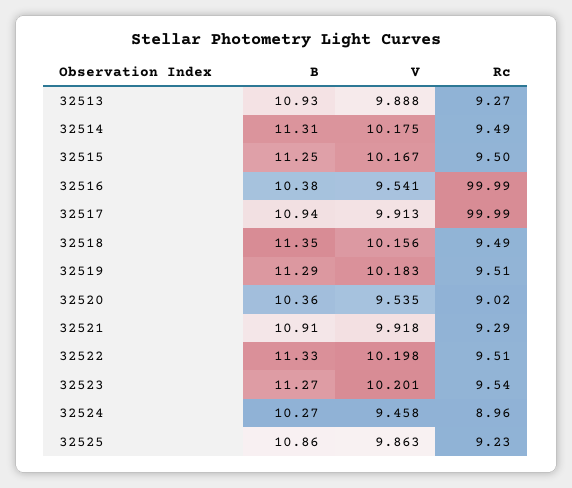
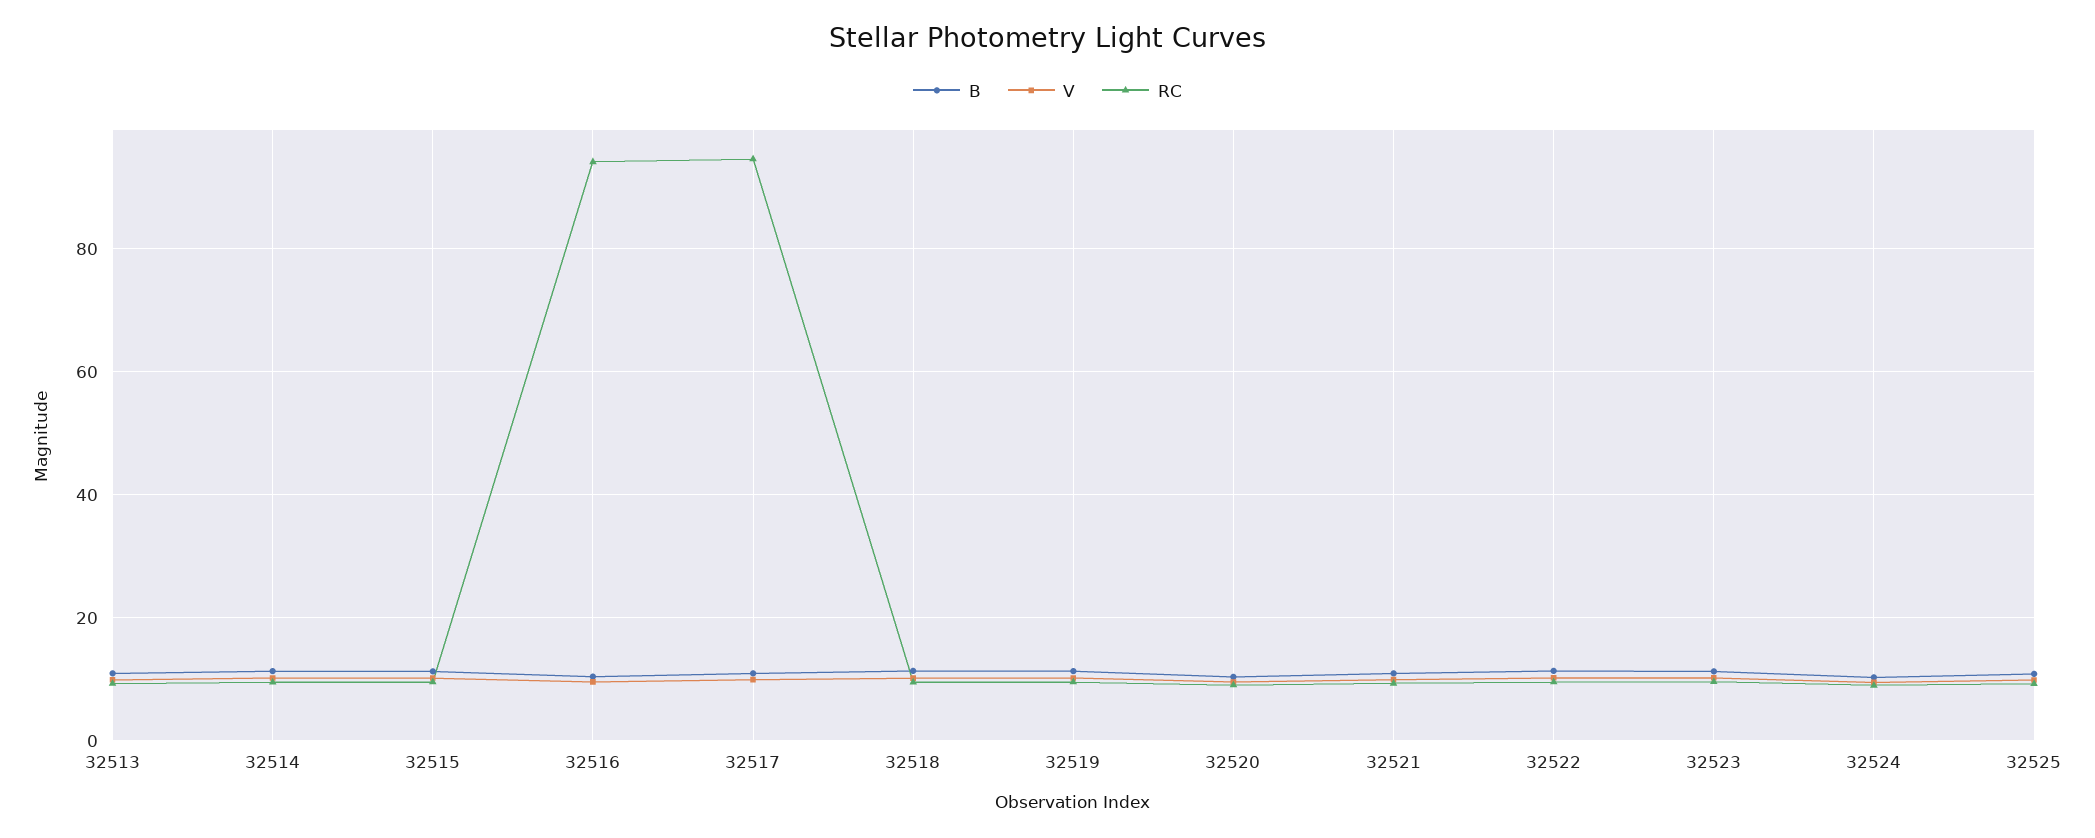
  {
    "B": {
      "32513": 10.93,
      "32514": 11.31,
      "32515": 11.25,
      "32516": 10.38,
      "32517": 10.94,
      "32518": 11.35,
      "32519": 11.29,
      "32520": 10.36,
      "32521": 10.91,
      "32522": 11.33,
      "32523": 11.27,
      "32524": 10.27,
      "32525": 10.86
    },
    "V": {
      "32513": 9.888,
      "32514": 10.175,
      "32515": 10.167,
      "32516": 9.541,
      "32517": 9.913,
      "32518": 10.156,
      "32519": 10.183,
      "32520": 9.535,
      "32521": 9.918,
      "32522": 10.198,
      "32523": 10.201,
      "32524": 9.458,
      "32525": 9.863
    },
    "Rc": {
      "32513": 9.27,
      "32514": 9.49,
      "32515": 9.5,
-     "32516": 99.99,
+     "32516": 94,
-     "32517": 99.99,
+     "32517": 94,
      "32518": 9.49,
      "32519": 9.51,
      "32520": 9.02,
      "32521": 9.29,
      "32522": 9.51,
      "32523": 9.54,
      "32524": 8.96,
      "32525": 9.23
    }
  }

